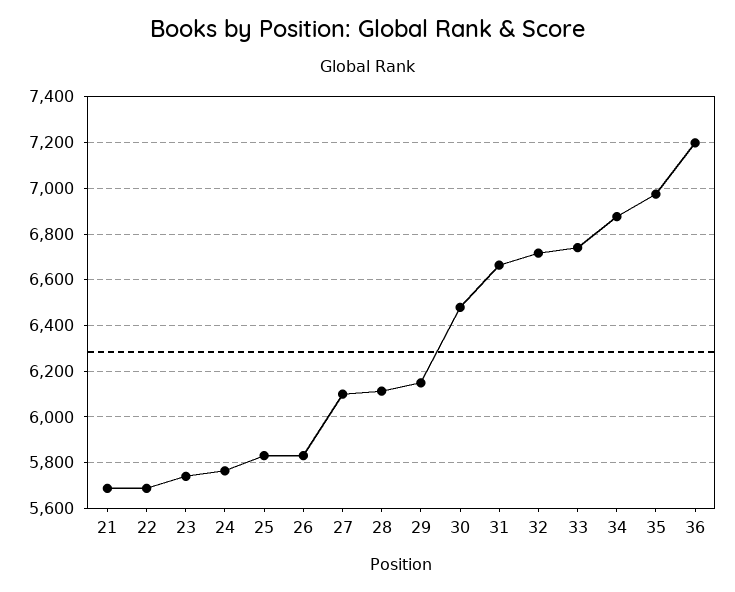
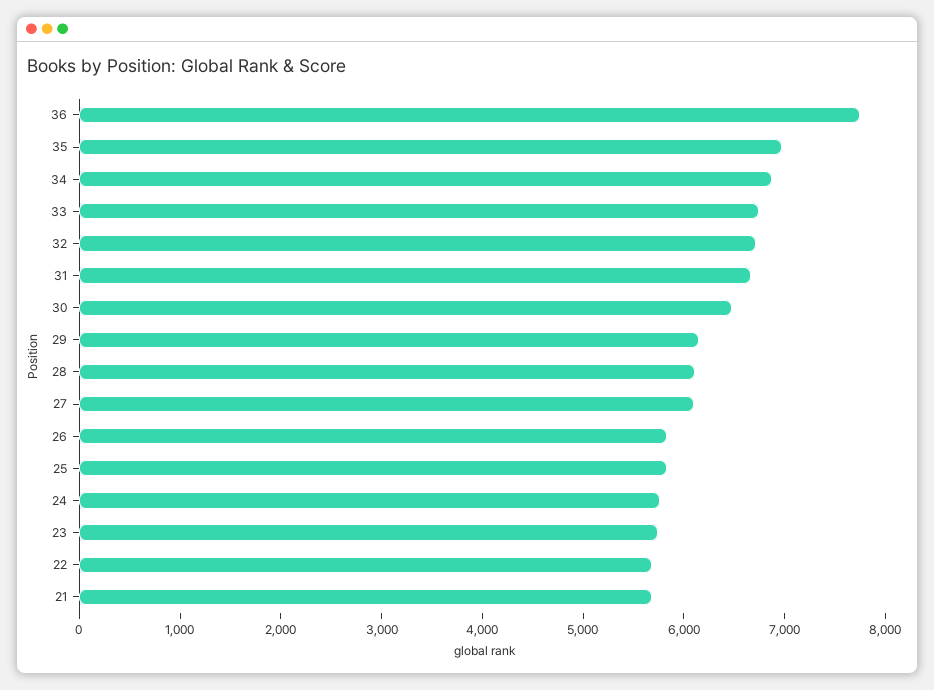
  {
    "21": 5700,
    "22": 5700,
    "23": 5750,
    "24": 5750,
    "25": 5850,
    "26": 5850,
    "27": 6100,
    "28": 6100,
    "29": 6150,
    "30": 6500,
    "31": 6650,
    "32": 6700,
    "33": 6750,
    "34": 6900,
    "35": 7000,
-   "36": 7200
+   "36": 7800
  }

